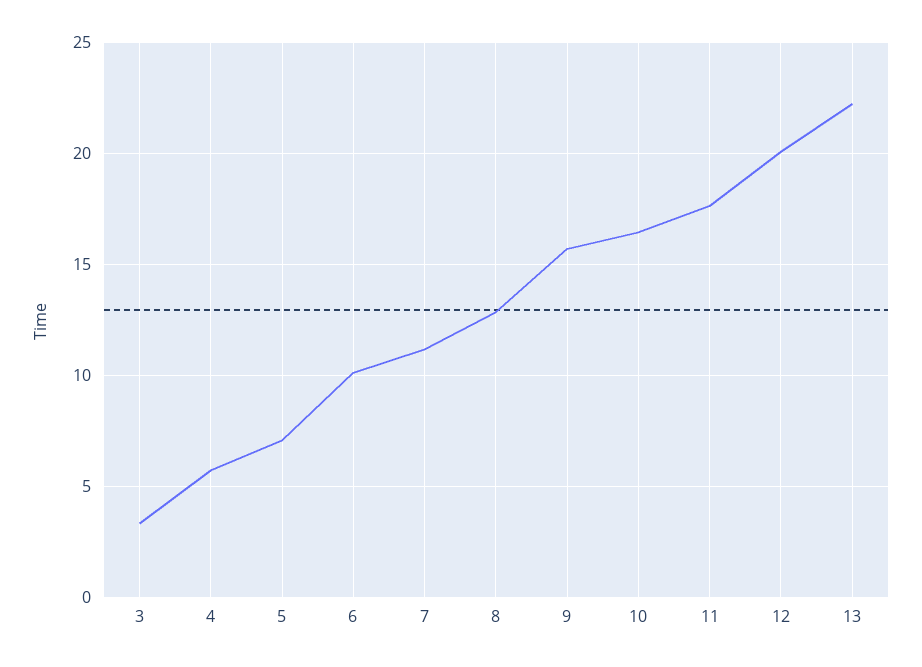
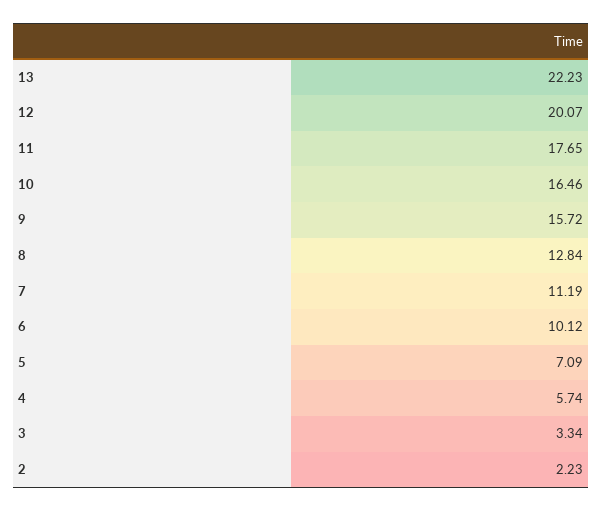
  {
    "3": 3.34,
    "4": 5.74,
    "5": 7.09,
    "6": 10.12,
    "7": 11.19,
    "8": 12.84,
    "9": 15.72,
    "10": 16.46,
    "11": 17.65,
    "12": 20.07,
-   "13": 22.23
+   "13": 22.23,
+   "2": 2.23
  }

